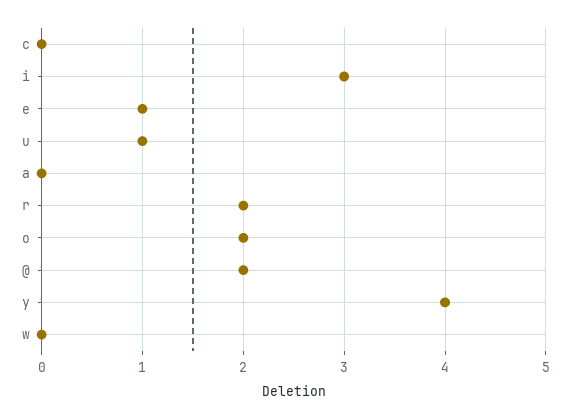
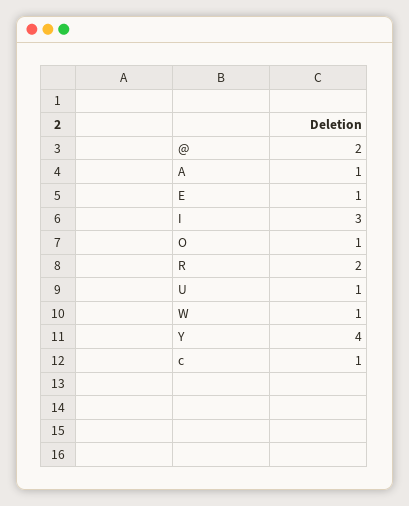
  {
-   "c": 0,
+   "c": 1,
    "i": 3,
    "e": 1,
    "u": 1,
-   "a": 0,
+   "a": 1,
    "r": 2,
-   "o": 2,
+   "o": 1,
    "@": 2,
    "y": 4,
-   "w": 0
+   "w": 1
  }

